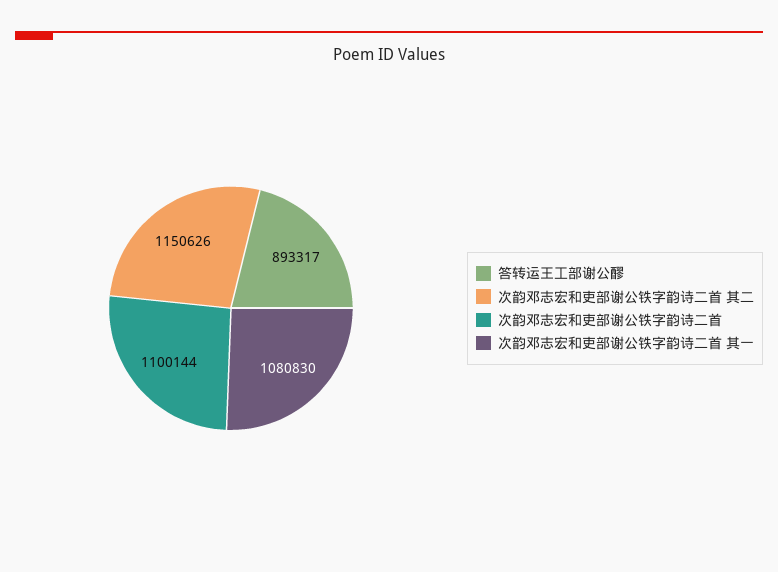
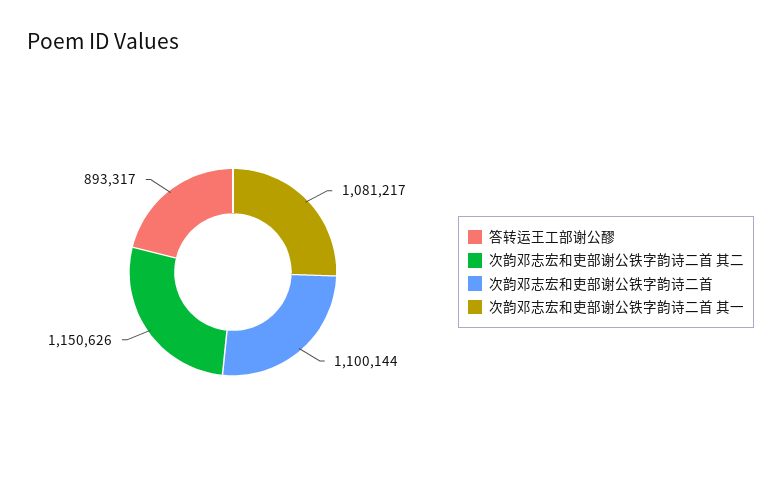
  {
    "答转运王工部谢公醪": 893317,
    "次韵邓志宏和吏部谢公铁字韵诗二首 其二": 1150626,
    "次韵邓志宏和吏部谢公铁字韵诗二首": 1100144,
-   "次韵邓志宏和吏部谢公铁字韵诗二首 其一": 1080830
+   "次韵邓志宏和吏部谢公铁字韵诗二首 其一": 1081217
  }

